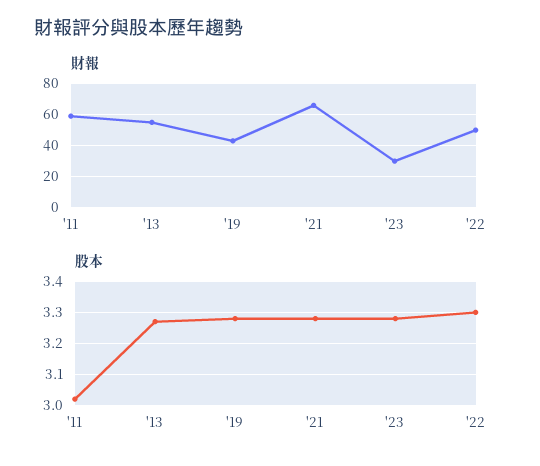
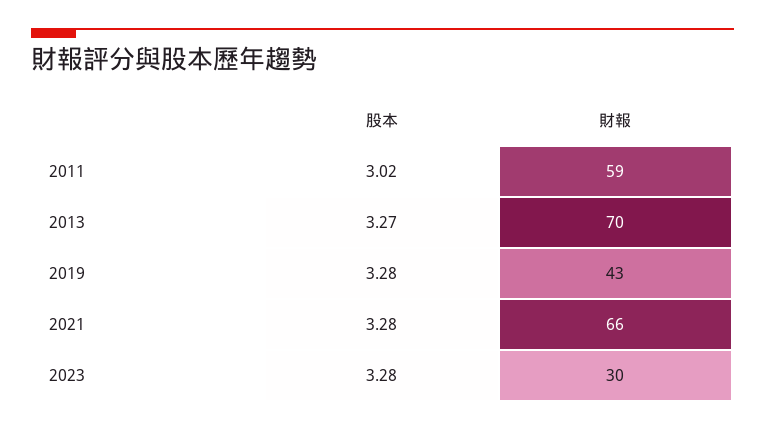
  {
    "財報": {
      "'11": 59,
-     "'13": 55,
+     "'13": 70,
      "'19": 43,
      "'21": 66,
-     "'23": 30,
+     "'23": 30
-     "'22": 50
    },
    "股本": {
      "'11": 3.02,
      "'13": 3.27,
      "'19": 3.28,
      "'21": 3.28,
-     "'23": 3.28,
+     "'23": 3.28
-     "'22": 3.3
    }
  }

